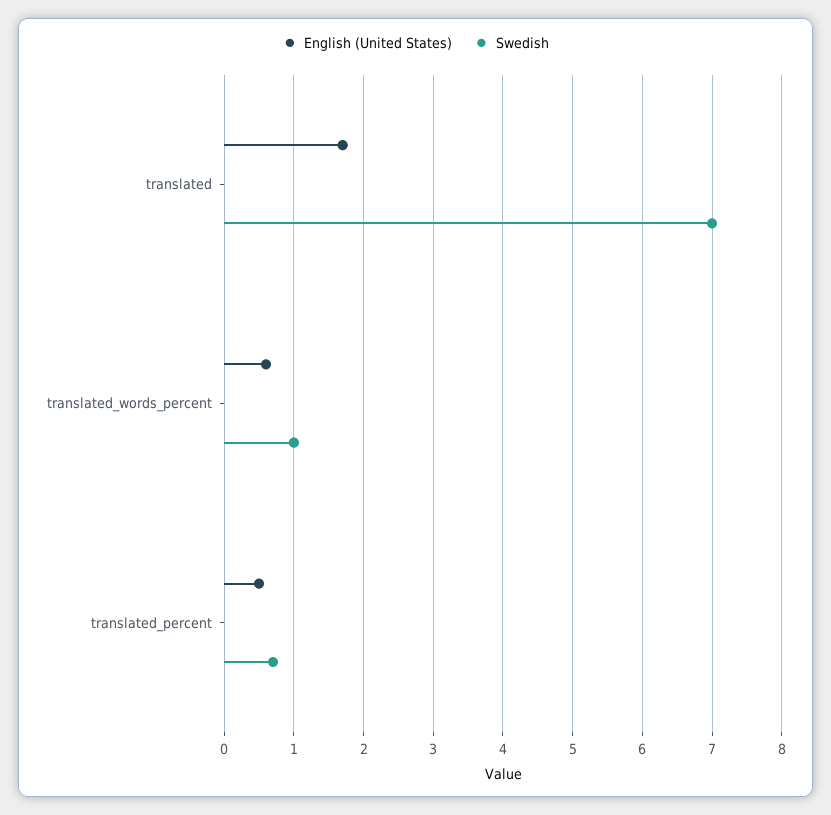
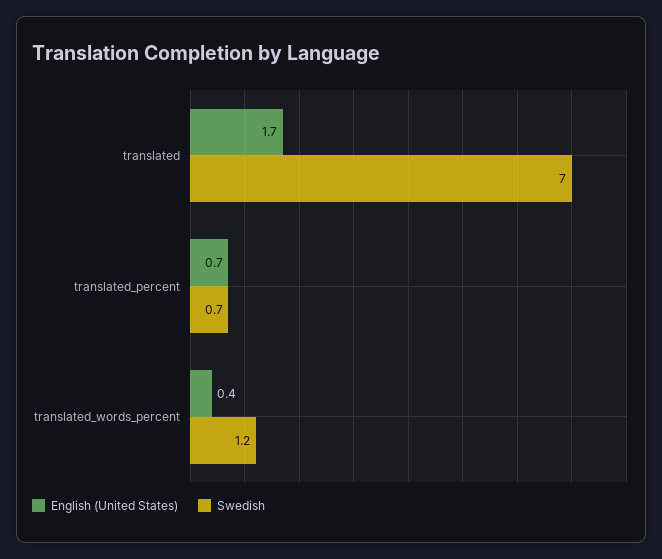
  {
    "English (United States)": {
      "translated": 1.7,
-     "translated_words_percent": 0.6,
+     "translated_words_percent": 0.4,
-     "translated_percent": 0.5
+     "translated_percent": 0.7
    },
    "Swedish": {
      "translated": 7,
-     "translated_words_percent": 1,
+     "translated_words_percent": 1.2,
      "translated_percent": 0.7
    }
  }

